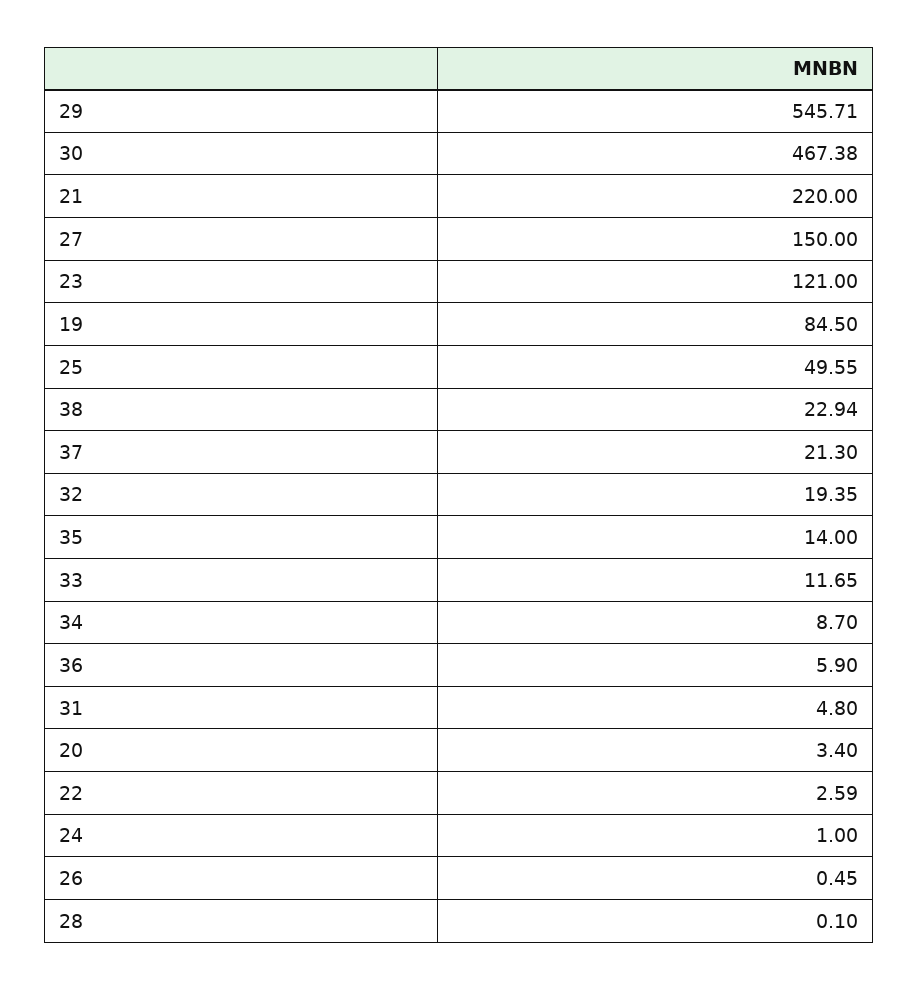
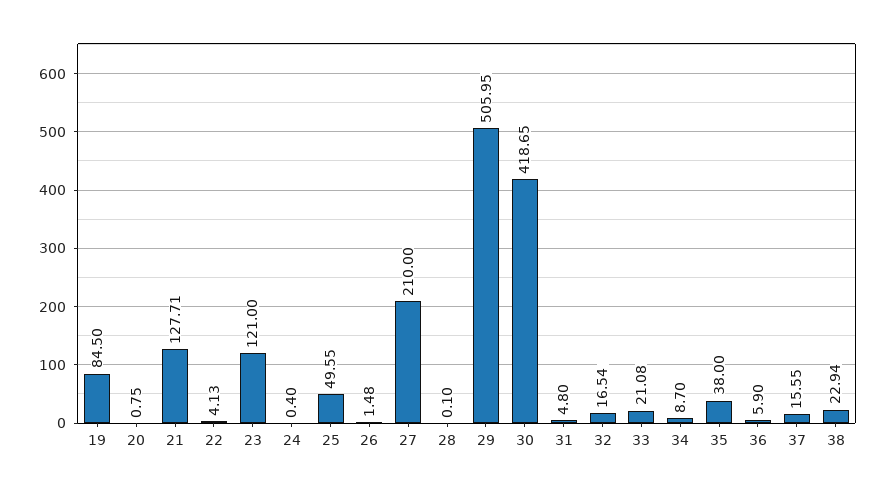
  {
-   "29": 545.71,
+   "29": 505.95,
-   "30": 467.38,
+   "30": 418.65,
-   "21": 220,
+   "21": 127.71,
-   "27": 150,
+   "27": 210,
    "23": 121,
    "19": 84.5,
    "25": 49.55,
    "38": 22.94,
-   "37": 21.3,
+   "37": 15.55,
-   "32": 19.35,
+   "32": 16.54,
-   "35": 14,
+   "35": 38,
-   "33": 11.65,
+   "33": 21.08,
    "34": 8.7,
    "36": 5.9,
    "31": 4.8,
-   "20": 3.4,
+   "20": 0.75,
-   "22": 2.59,
+   "22": 4.13,
-   "24": 1,
+   "24": 0.4,
-   "26": 0.45,
+   "26": 1.48,
    "28": 0.1
  }

